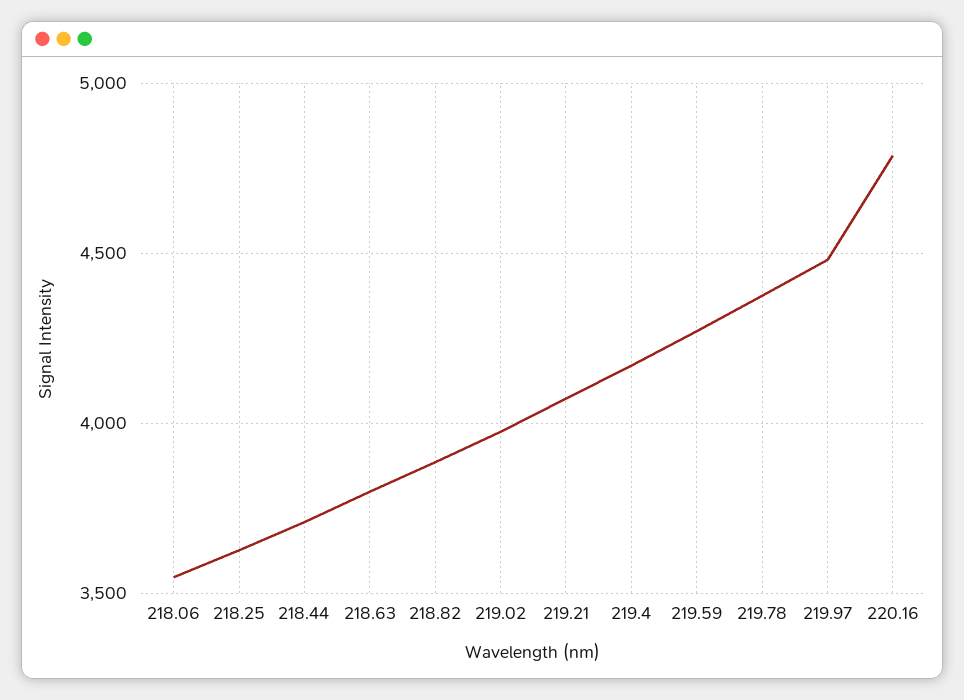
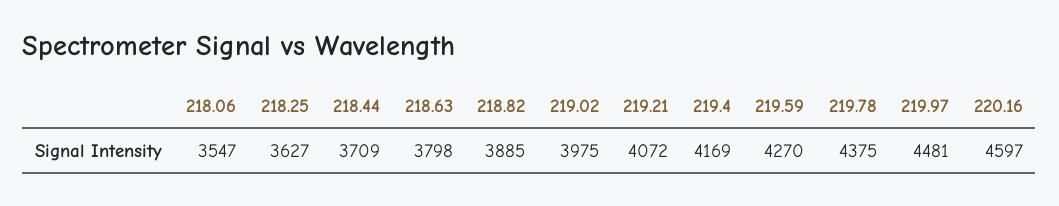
  {
    "218.06": 3547,
    "218.25": 3627,
    "218.44": 3709,
    "218.63": 3798,
    "218.82": 3885,
    "219.02": 3975,
    "219.21": 4072,
    "219.4": 4169,
    "219.59": 4270,
    "219.78": 4375,
    "219.97": 4481,
-   "220.16": 4800
+   "220.16": 4597
  }

